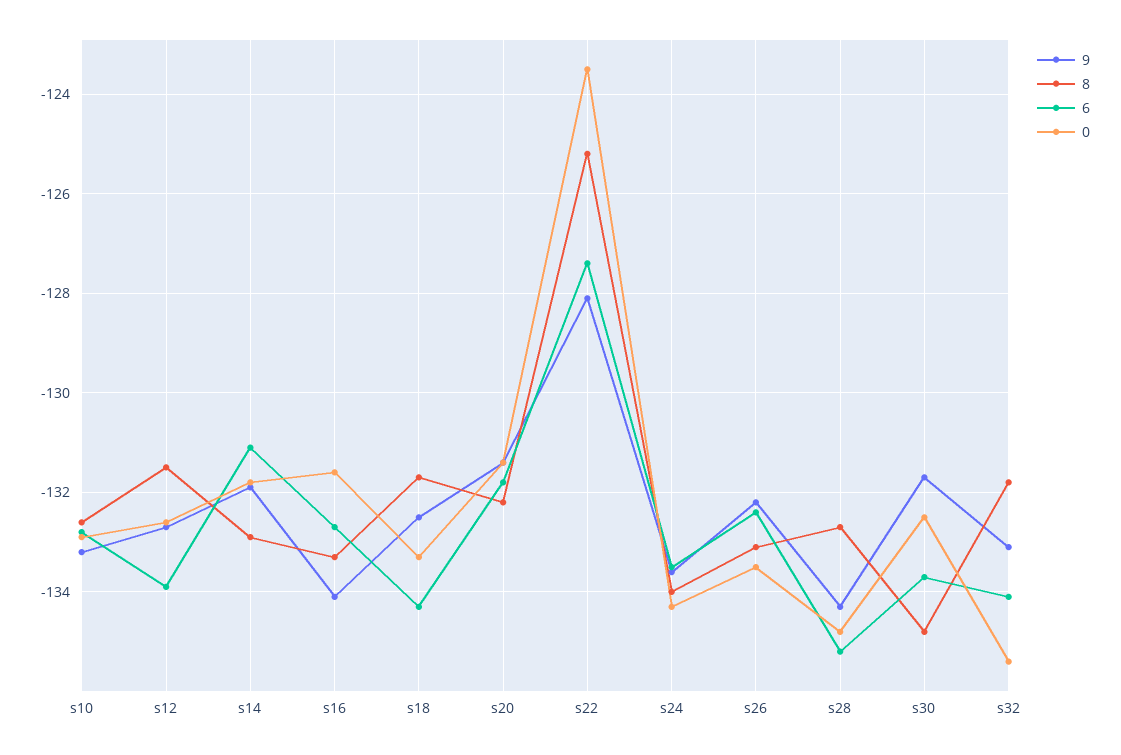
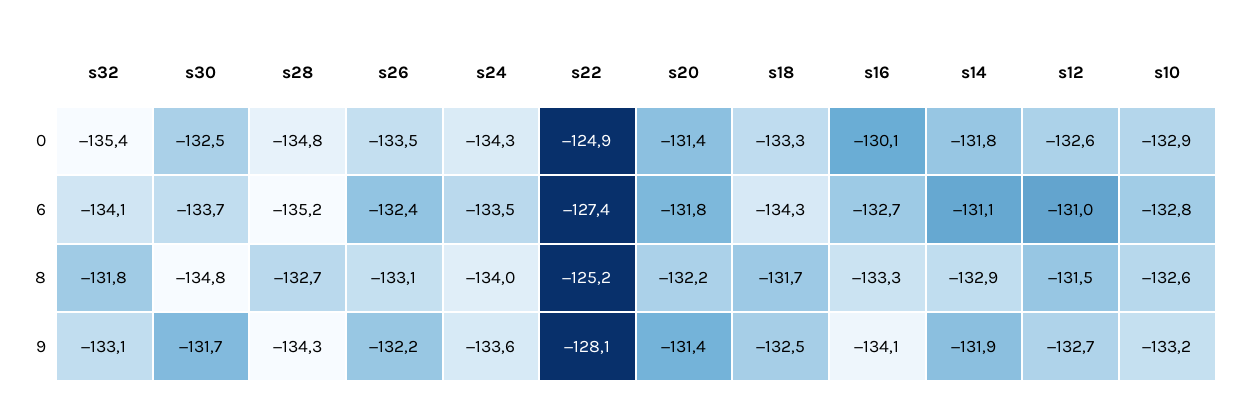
  {
    "9": {
      "s10": -133.2,
      "s12": -132.7,
      "s14": -131.9,
      "s16": -134.1,
      "s18": -132.5,
      "s20": -131.4,
      "s22": -128.1,
      "s24": -133.6,
      "s26": -132.2,
      "s28": -134.3,
      "s30": -131.7,
      "s32": -133.1
    },
    "8": {
      "s10": -132.6,
      "s12": -131.5,
      "s14": -132.9,
      "s16": -133.3,
      "s18": -131.7,
      "s20": -132.2,
      "s22": -125.2,
      "s24": -134,
      "s26": -133.1,
      "s28": -132.7,
      "s30": -134.8,
      "s32": -131.8
    },
    "6": {
      "s10": -132.8,
-     "s12": -134,
+     "s12": -131,
      "s14": -131.1,
      "s16": -132.7,
      "s18": -134.3,
      "s20": -131.8,
      "s22": -127.4,
      "s24": -133.5,
      "s26": -132.4,
      "s28": -135.2,
      "s30": -133.7,
      "s32": -134.1
    },
    "0": {
      "s10": -132.9,
      "s12": -132.6,
      "s14": -131.8,
-     "s16": -131.5,
+     "s16": -130.1,
      "s18": -133.3,
      "s20": -131.4,
-     "s22": -123.5,
+     "s22": -124.9,
      "s24": -134.3,
      "s26": -133.5,
      "s28": -134.8,
      "s30": -132.5,
      "s32": -135.4
    }
  }

